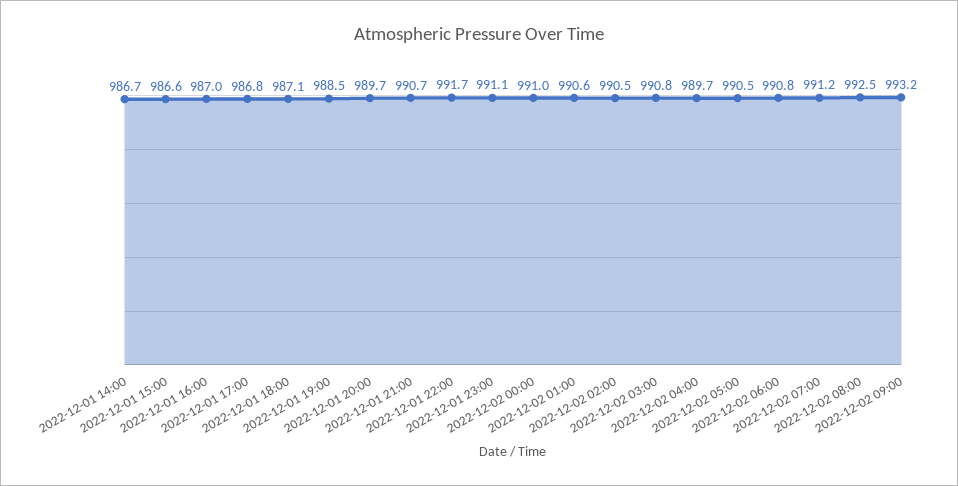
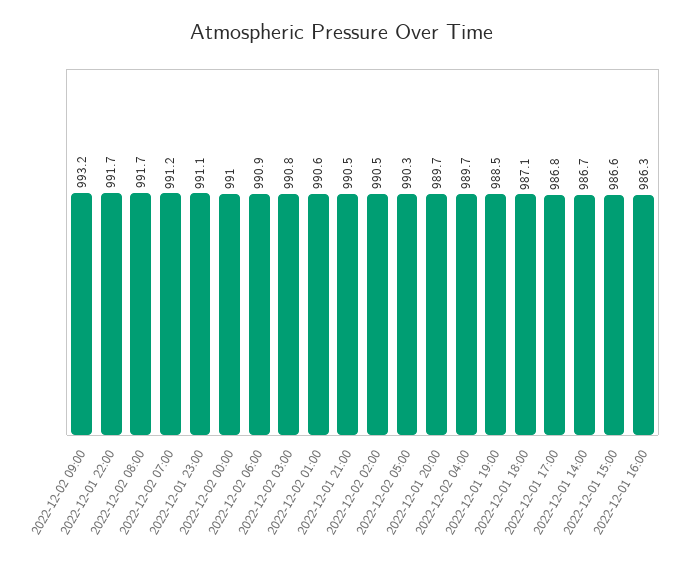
  {
    "2022-12-01 14:00": 986.7,
    "2022-12-01 15:00": 986.6,
-   "2022-12-01 16:00": 987,
+   "2022-12-01 16:00": 986.3,
    "2022-12-01 17:00": 986.8,
    "2022-12-01 18:00": 987.1,
    "2022-12-01 19:00": 988.5,
    "2022-12-01 20:00": 989.7,
-   "2022-12-01 21:00": 990.7,
+   "2022-12-01 21:00": 990.5,
    "2022-12-01 22:00": 991.7,
    "2022-12-01 23:00": 991.1,
    "2022-12-02 00:00": 991,
    "2022-12-02 01:00": 990.6,
    "2022-12-02 02:00": 990.5,
    "2022-12-02 03:00": 990.8,
    "2022-12-02 04:00": 989.7,
-   "2022-12-02 05:00": 990.5,
+   "2022-12-02 05:00": 990.3,
-   "2022-12-02 06:00": 990.8,
+   "2022-12-02 06:00": 990.9,
    "2022-12-02 07:00": 991.2,
-   "2022-12-02 08:00": 992.5,
+   "2022-12-02 08:00": 991.7,
    "2022-12-02 09:00": 993.2
  }

